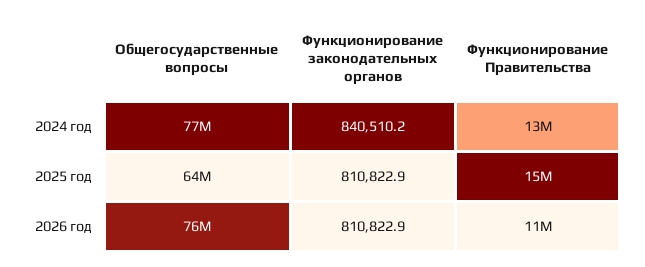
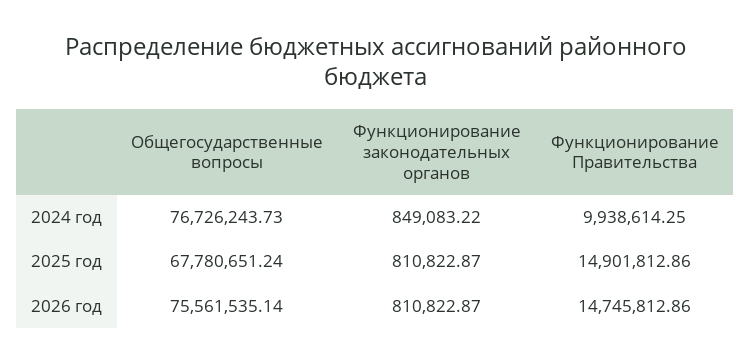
  {
    "Общегосударственные вопросы": {
      "2024 год": 76726243.73,
-     "2025 год": 64000000,
+     "2025 год": 67780651.24,
      "2026 год": 75561535.14
    },
    "Функционирование законодательных органов": {
-     "2024 год": 840510.2,
+     "2024 год": 849083.22,
      "2025 год": 810822.87,
      "2026 год": 810822.87
    },
    "Функционирование Правительства": {
-     "2024 год": 13000000,
+     "2024 год": 9938614.25,
      "2025 год": 14901812.86,
-     "2026 год": 11000000
+     "2026 год": 14745812.86
    }
  }

